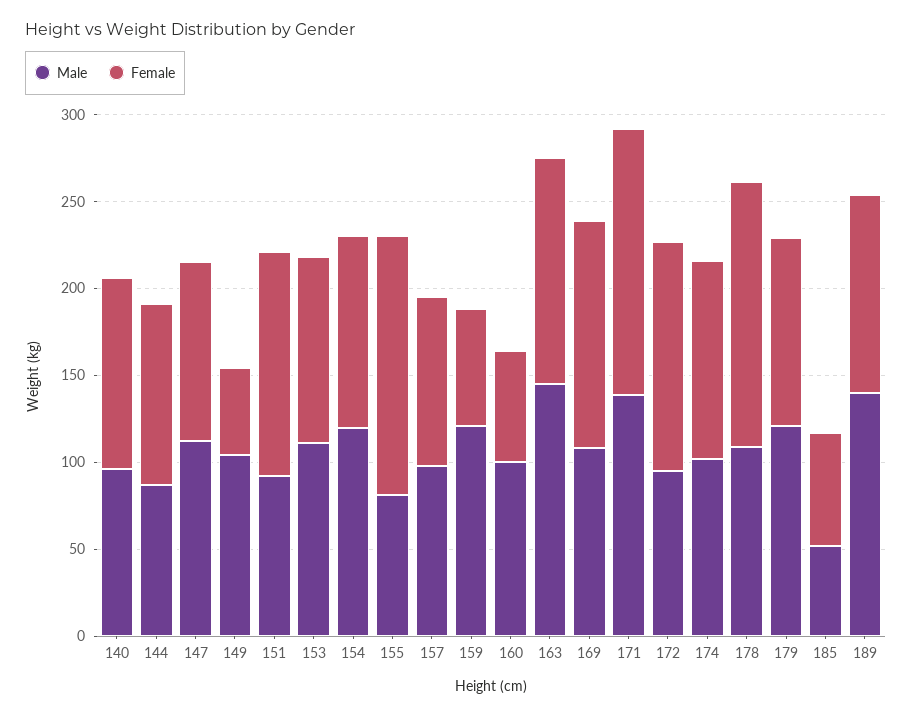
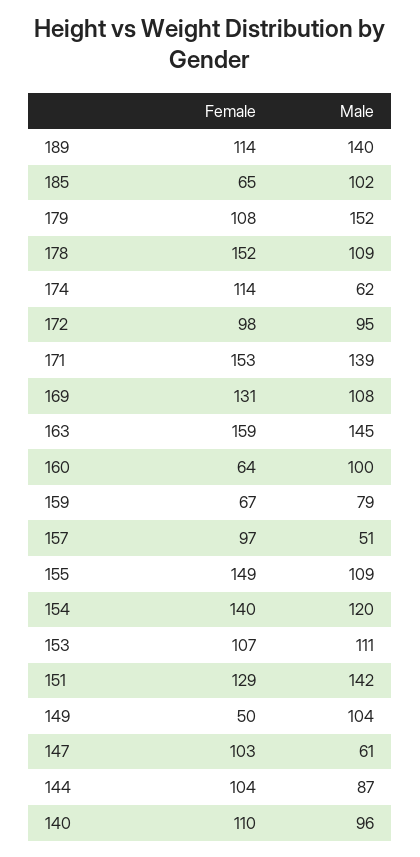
  {
    "Male": {
      "140": 96,
      "144": 87,
-     "147": 110,
+     "147": 61,
      "149": 104,
-     "151": 90,
+     "151": 142,
      "153": 111,
      "154": 120,
-     "155": 80,
+     "155": 109,
-     "157": 100,
+     "157": 51,
-     "159": 120,
+     "159": 79,
      "160": 100,
      "163": 145,
      "169": 108,
      "171": 139,
      "172": 95,
-     "174": 100,
+     "174": 62,
      "178": 109,
-     "179": 120,
+     "179": 152,
-     "185": 50,
+     "185": 102,
      "189": 140
    },
    "Female": {
      "140": 110,
      "144": 104,
      "147": 103,
      "149": 50,
      "151": 129,
      "153": 107,
-     "154": 110,
+     "154": 140,
      "155": 149,
      "157": 97,
      "159": 67,
      "160": 64,
-     "163": 130,
+     "163": 159,
      "169": 131,
      "171": 153,
-     "172": 130,
+     "172": 98,
      "174": 114,
      "178": 152,
      "179": 108,
      "185": 65,
      "189": 114
    }
  }

